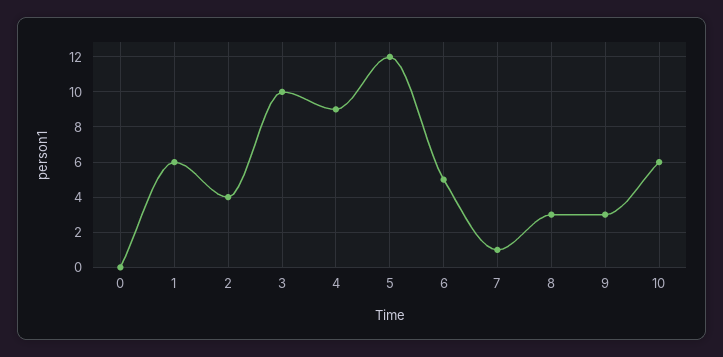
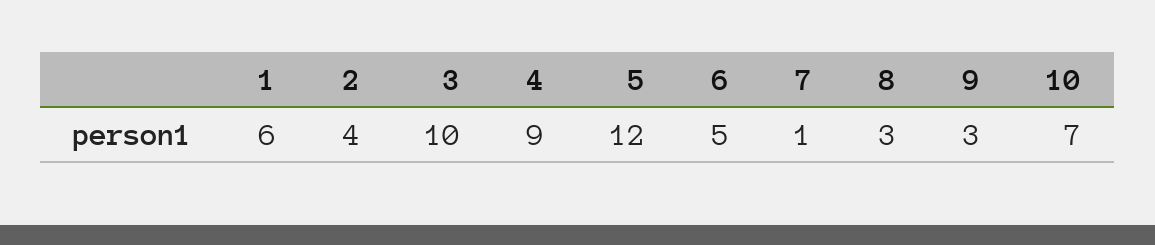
  {
-   "0": 0,
    "1": 6,
    "2": 4,
    "3": 10,
    "4": 9,
    "5": 12,
    "6": 5,
    "7": 1,
    "8": 3,
    "9": 3,
-   "10": 6
+   "10": 7
  }

